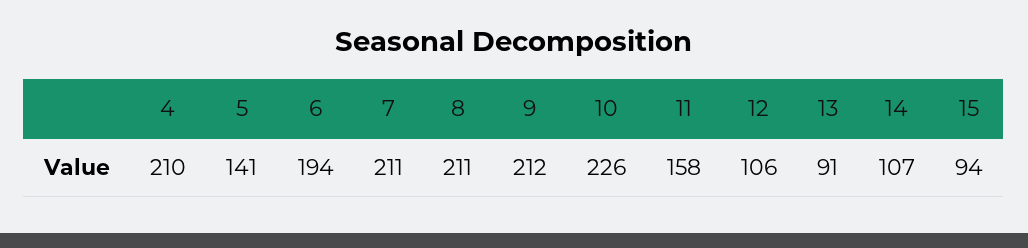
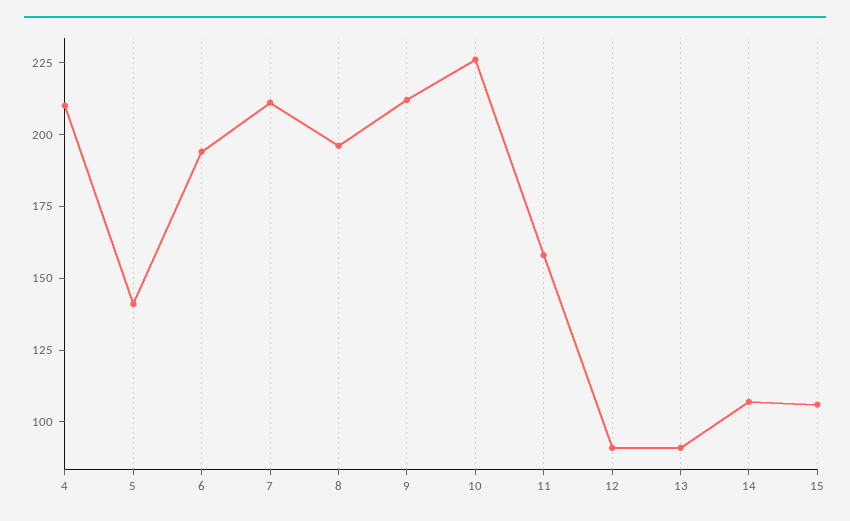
  {
    "4": 210,
    "5": 141,
    "6": 194,
    "7": 211,
-   "8": 211,
+   "8": 195,
    "9": 212,
    "10": 226,
    "11": 158,
-   "12": 106,
+   "12": 90,
    "13": 91,
    "14": 107,
-   "15": 94
+   "15": 105
  }

